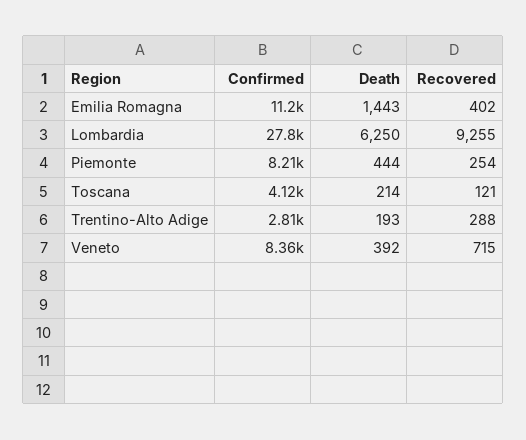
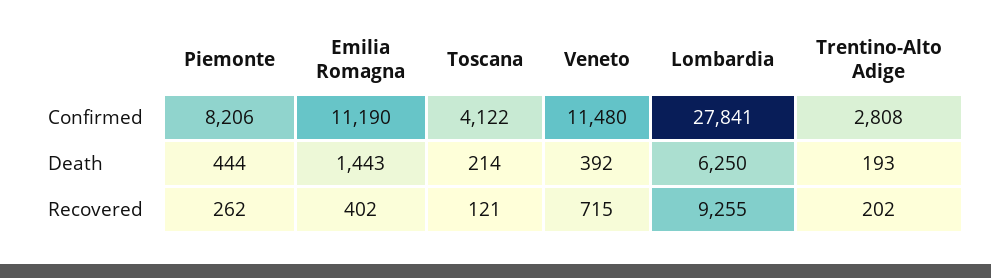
  {
    "Confirmed": {
      "Emilia Romagna": 11190,
      "Lombardia": 27841,
      "Piemonte": 8206,
      "Toscana": 4122,
      "Trentino-Alto Adige": 2808,
-     "Veneto": 8360
+     "Veneto": 11480
    },
    "Death": {
      "Emilia Romagna": 1443,
      "Lombardia": 6250,
      "Piemonte": 444,
      "Toscana": 214,
      "Trentino-Alto Adige": 193,
      "Veneto": 392
    },
    "Recovered": {
      "Emilia Romagna": 402,
      "Lombardia": 9255,
-     "Piemonte": 254,
+     "Piemonte": 262,
      "Toscana": 121,
-     "Trentino-Alto Adige": 288,
+     "Trentino-Alto Adige": 202,
      "Veneto": 715
    }
  }

